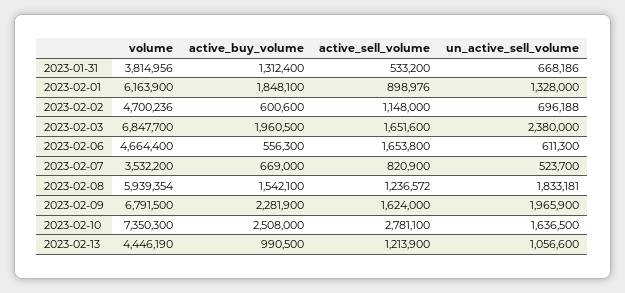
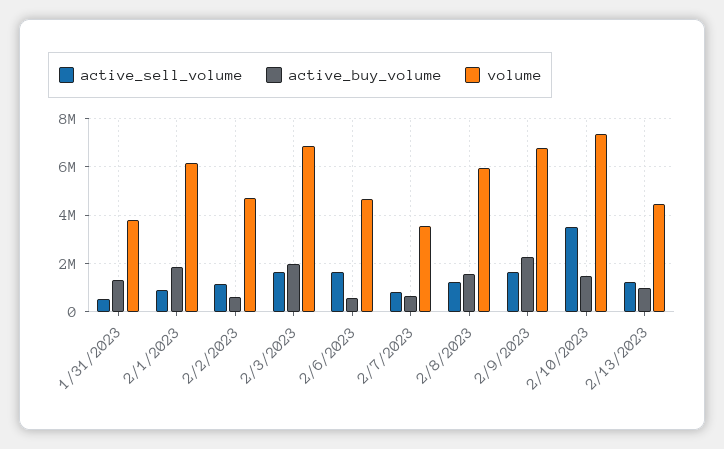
  {
    "volume": {
      "2023-01-31": 3814956,
      "2023-02-01": 6163900,
      "2023-02-02": 4700236,
      "2023-02-03": 6847700,
      "2023-02-06": 4664400,
      "2023-02-07": 3532200,
      "2023-02-08": 5939354,
      "2023-02-09": 6791500,
      "2023-02-10": 7350300,
      "2023-02-13": 4446190
    },
    "active_buy_volume": {
      "2023-01-31": 1312400,
      "2023-02-01": 1848100,
      "2023-02-02": 600600,
      "2023-02-03": 1960500,
      "2023-02-06": 556300,
      "2023-02-07": 669000,
      "2023-02-08": 1542100,
      "2023-02-09": 2281900,
-     "2023-02-10": 2508000,
+     "2023-02-10": 1500000,
      "2023-02-13": 990500
    },
    "active_sell_volume": {
      "2023-01-31": 533200,
      "2023-02-01": 898976,
      "2023-02-02": 1148000,
      "2023-02-03": 1651600,
      "2023-02-06": 1653800,
      "2023-02-07": 820900,
      "2023-02-08": 1236572,
      "2023-02-09": 1624000,
-     "2023-02-10": 2781100,
+     "2023-02-10": 3500000,
      "2023-02-13": 1213900
-   },
+   }
-   "un_active_sell_volume": {
-     "2023-01-31": 668186,
-     "2023-02-01": 1328000,
-     "2023-02-02": 696188,
-     "2023-02-03": 2380000,
-     "2023-02-06": 611300,
-     "2023-02-07": 523700,
-     "2023-02-08": 1833181,
-     "2023-02-09": 1965900,
-     "2023-02-10": 1636500,
-     "2023-02-13": 1056600
-   }
  }

